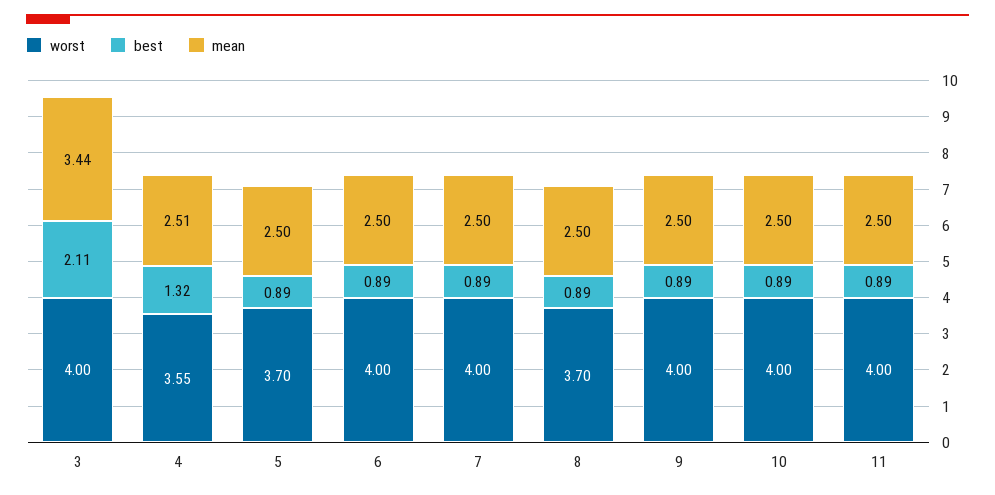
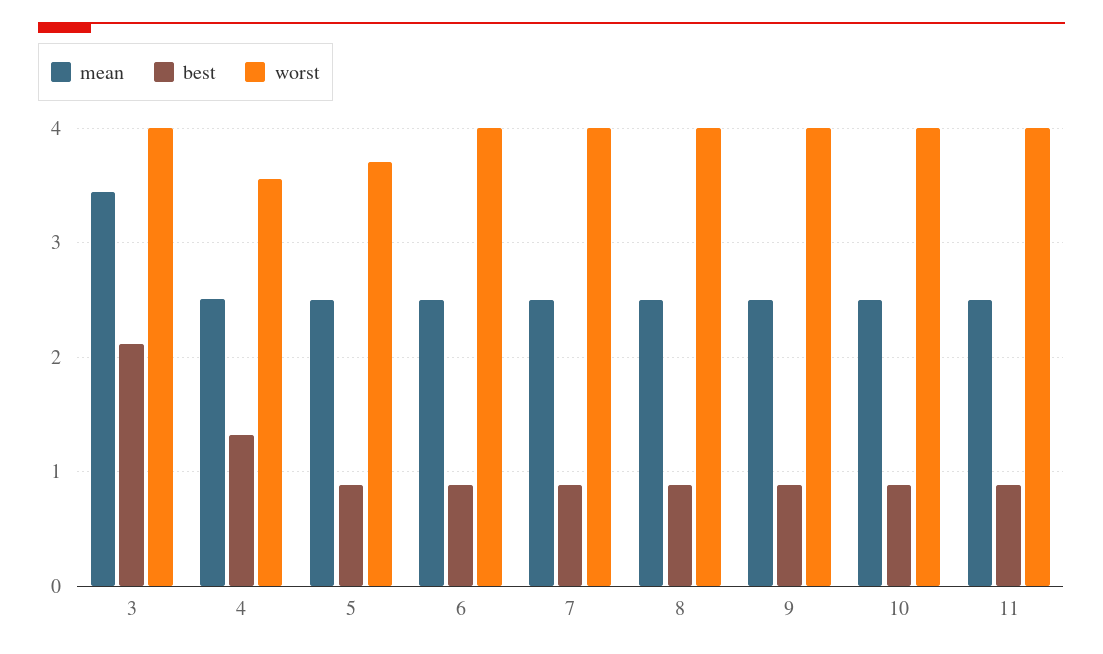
  {
    "worst": {
      "3": 4,
      "4": 3.55,
      "5": 3.7,
      "6": 4,
      "7": 4,
-     "8": 3.7,
+     "8": 4,
      "9": 4,
      "10": 4,
      "11": 4
    },
    "best": {
      "3": 2.11,
      "4": 1.32,
      "5": 0.89,
      "6": 0.89,
      "7": 0.89,
      "8": 0.89,
      "9": 0.89,
      "10": 0.89,
      "11": 0.89
    },
    "mean": {
      "3": 3.44,
      "4": 2.51,
      "5": 2.5,
      "6": 2.5,
      "7": 2.5,
      "8": 2.5,
      "9": 2.5,
      "10": 2.5,
      "11": 2.5
    }
  }

